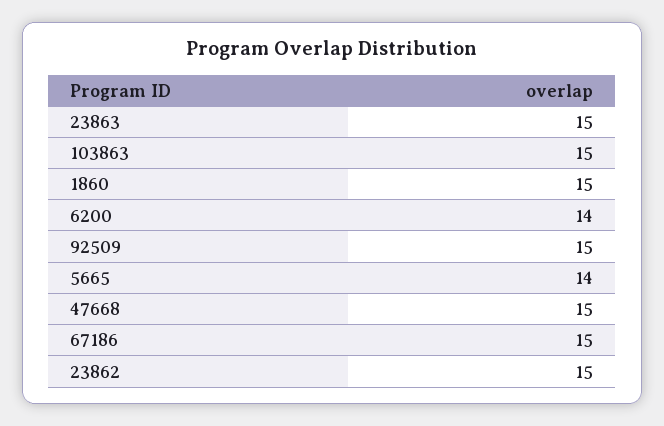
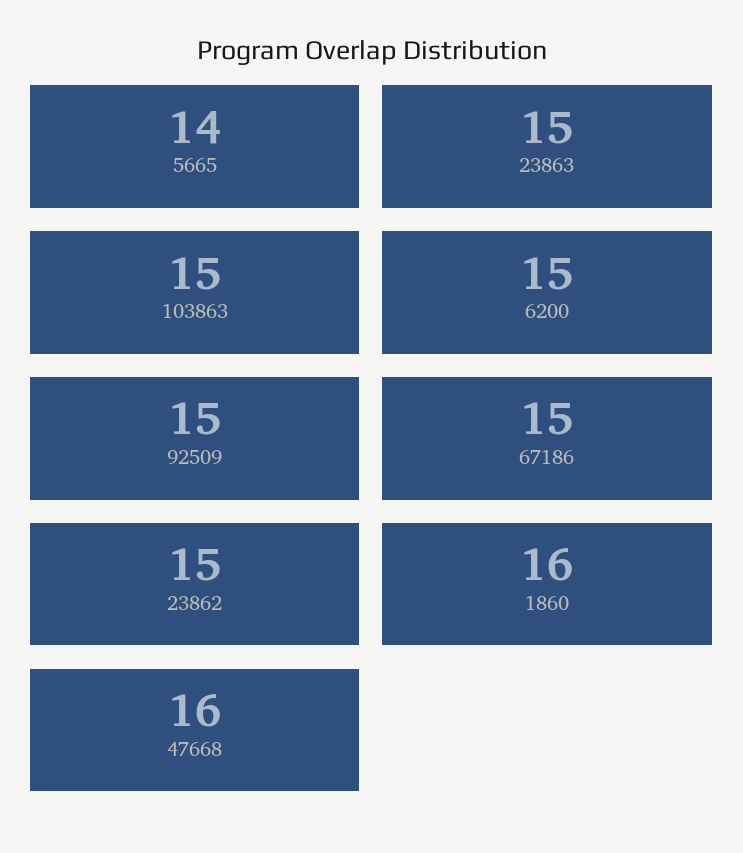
  {
    "23863": 15,
    "103863": 15,
-   "1860": 15,
+   "1860": 16,
-   "6200": 14,
+   "6200": 15,
    "92509": 15,
    "5665": 14,
-   "47668": 15,
+   "47668": 16,
    "67186": 15,
    "23862": 15
  }

